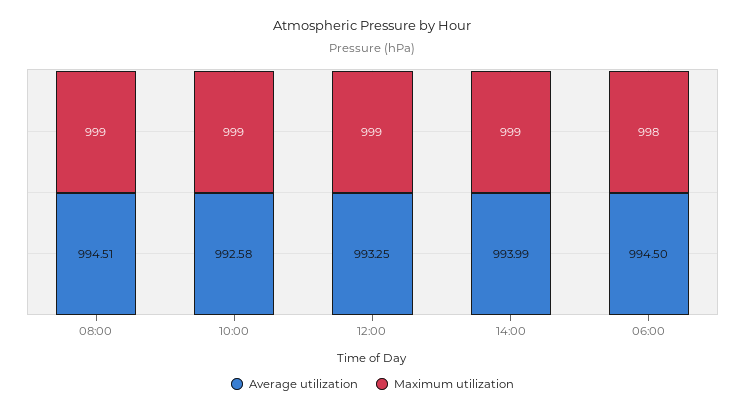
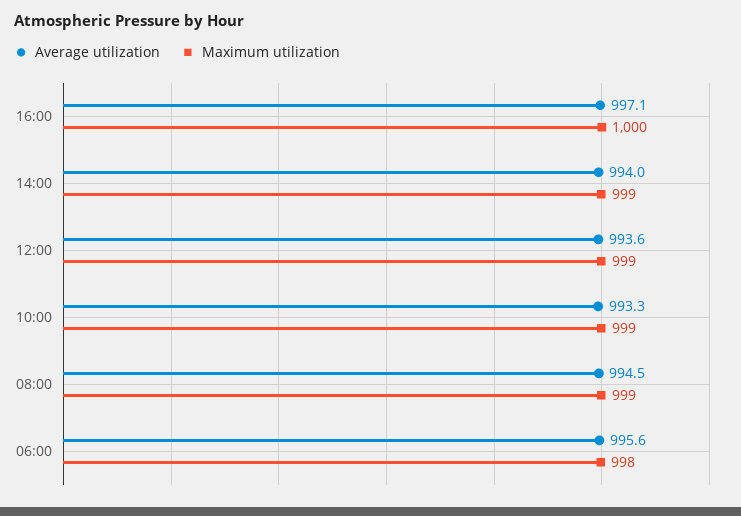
  {
    "Average utilization": {
      "08:00": 994.51,
-     "10:00": 992.58,
+     "10:00": 993.3,
-     "12:00": 993.25,
+     "12:00": 993.6,
      "14:00": 993.99,
-     "06:00": 994.5
+     "06:00": 995.6,
+     "16:00": 997.1
    },
    "Maximum utilization": {
      "08:00": 999,
      "10:00": 999,
      "12:00": 999,
      "14:00": 999,
-     "06:00": 998
+     "06:00": 998,
+     "16:00": 1000
    }
  }

